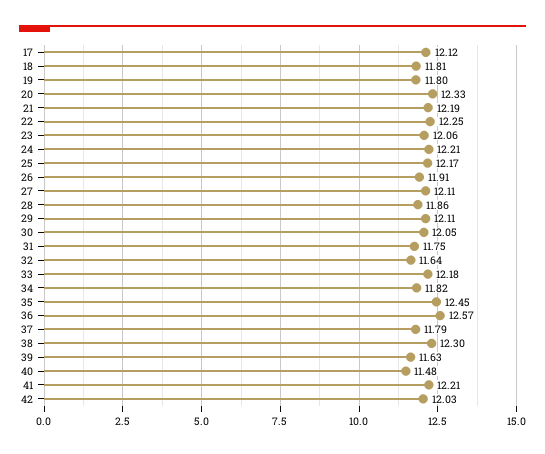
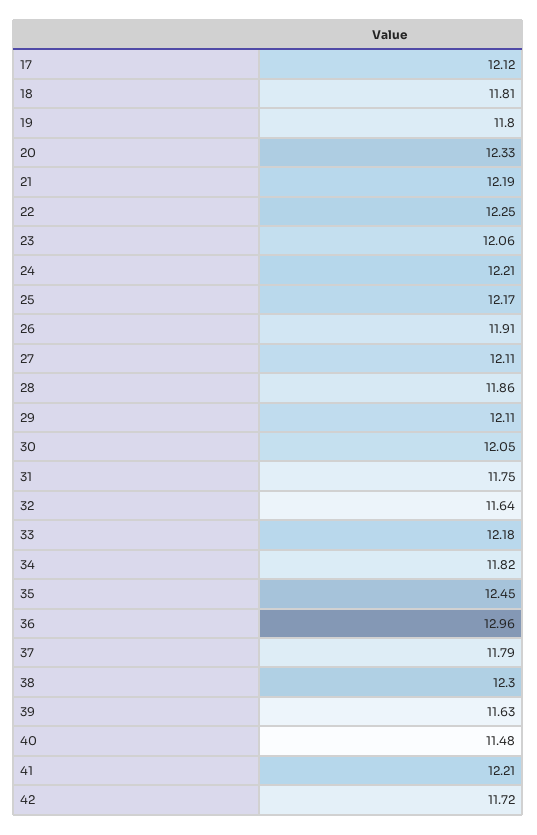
  {
    "17": 12.12,
    "18": 11.81,
    "19": 11.8,
    "20": 12.33,
    "21": 12.19,
    "22": 12.25,
    "23": 12.06,
    "24": 12.21,
    "25": 12.17,
    "26": 11.91,
    "27": 12.11,
    "28": 11.86,
    "29": 12.11,
    "30": 12.05,
    "31": 11.75,
    "32": 11.64,
    "33": 12.18,
    "34": 11.82,
    "35": 12.45,
-   "36": 12.57,
+   "36": 12.96,
    "37": 11.79,
    "38": 12.3,
    "39": 11.63,
    "40": 11.48,
    "41": 12.21,
-   "42": 12.03
+   "42": 11.72
  }

